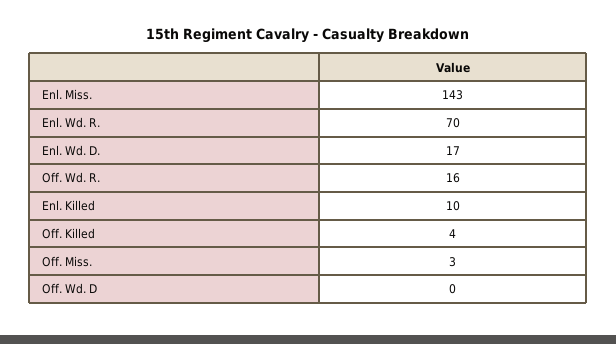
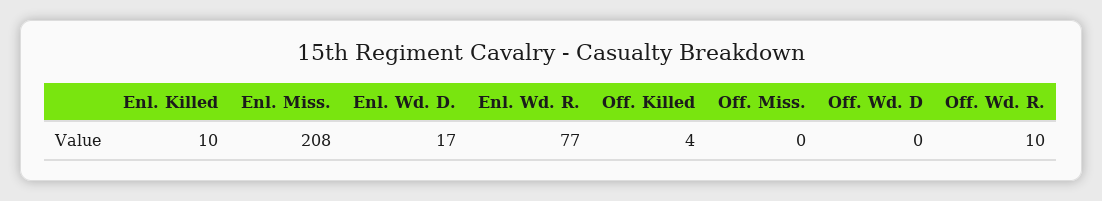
  {
-   "Enl. Miss.": 143,
+   "Enl. Miss.": 208,
-   "Enl. Wd. R.": 70,
+   "Enl. Wd. R.": 77,
    "Enl. Wd. D.": 17,
-   "Off. Wd. R.": 16,
+   "Off. Wd. R.": 10,
    "Enl. Killed": 10,
    "Off. Killed": 4,
-   "Off. Miss.": 3,
+   "Off. Miss.": 0,
    "Off. Wd. D": 0
  }

